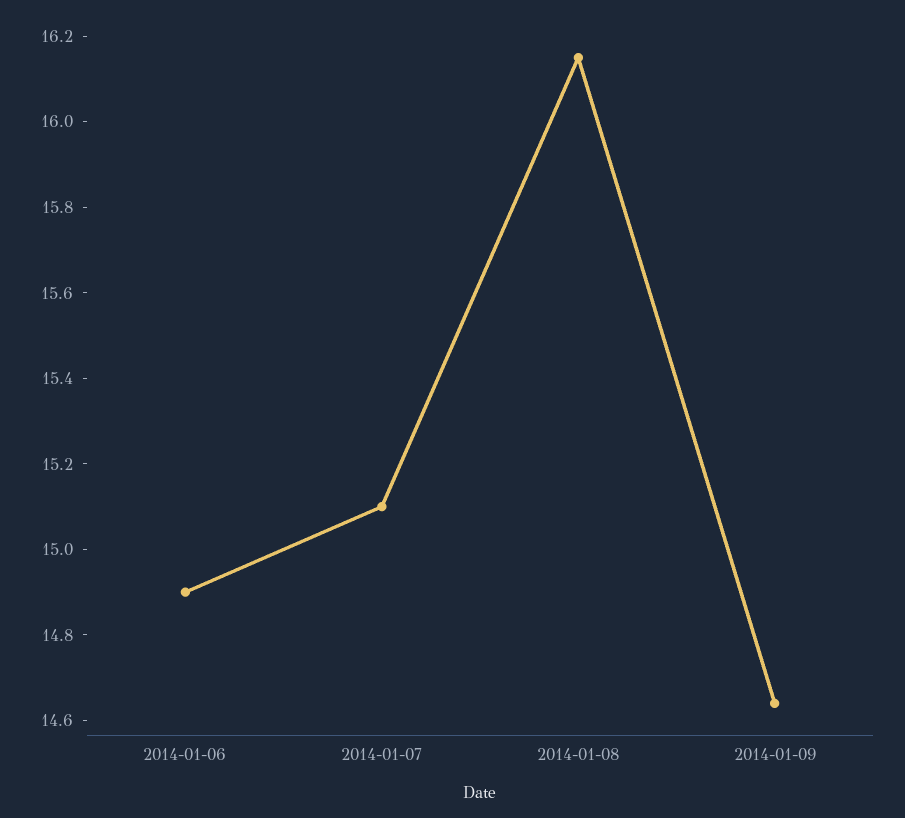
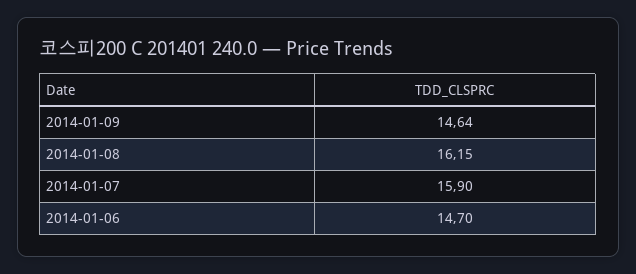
  {
-   "2014-01-06": 14.9,
+   "2014-01-06": 14.7,
-   "2014-01-07": 15.1,
+   "2014-01-07": 15.9,
    "2014-01-08": 16.15,
    "2014-01-09": 14.64
  }

